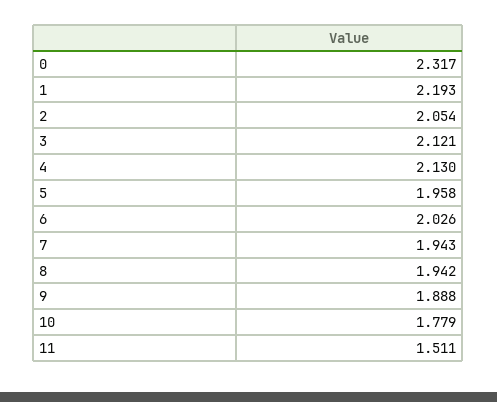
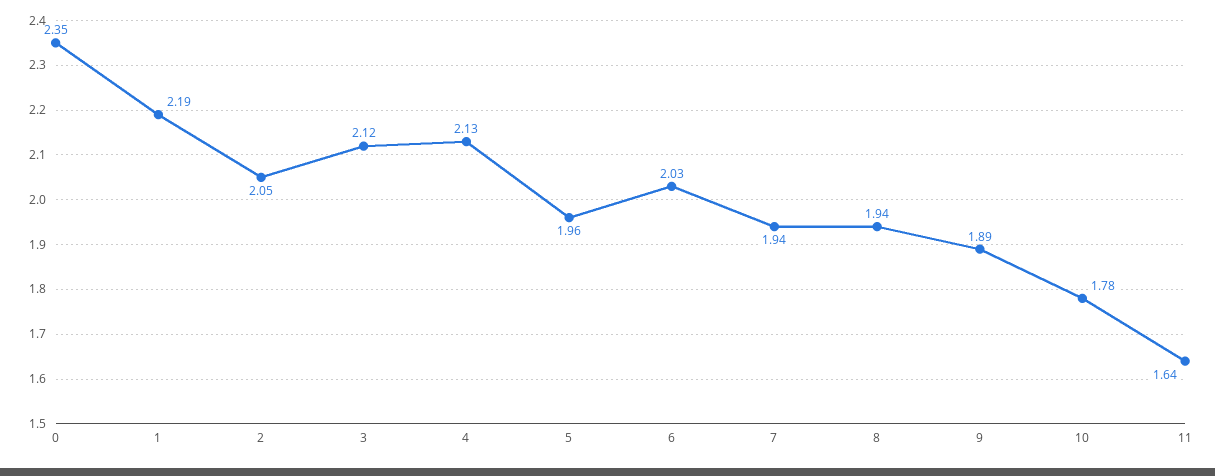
  {
-   "0": 2.317,
+   "0": 2.35,
    "1": 2.193,
    "2": 2.054,
    "3": 2.121,
    "4": 2.13,
    "5": 1.958,
    "6": 2.026,
    "7": 1.943,
    "8": 1.942,
    "9": 1.888,
    "10": 1.779,
-   "11": 1.511
+   "11": 1.64
  }

